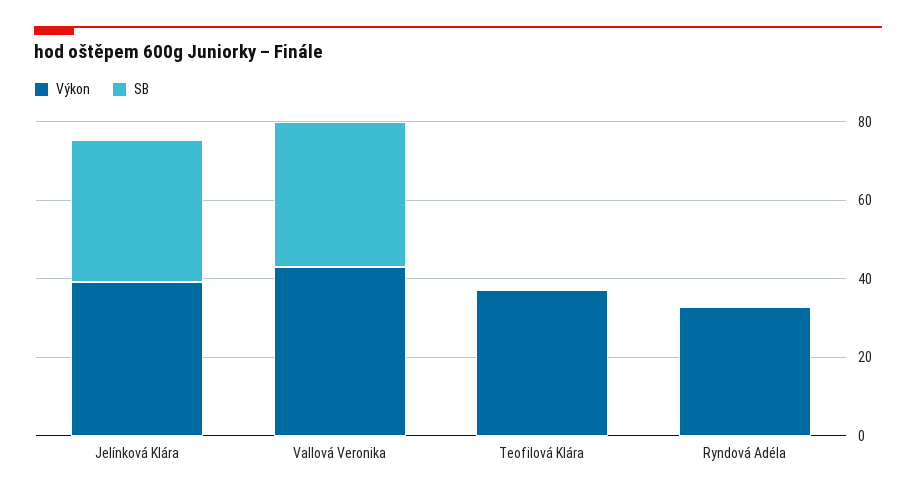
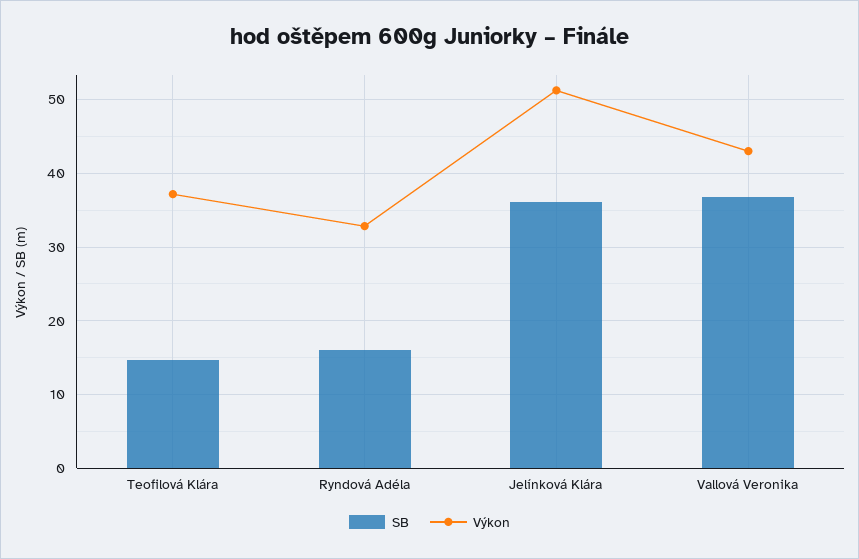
  {
    "Výkon": {
-     "Jelínková Klára": 40,
+     "Jelínková Klára": 51,
      "Vallová Veronika": 43,
      "Teofilová Klára": 37,
      "Ryndová Adéla": 33
    },
    "SB": {
      "Jelínková Klára": 36,
      "Vallová Veronika": 37,
-     "Teofilová Klára": 0,
+     "Teofilová Klára": 15,
-     "Ryndová Adéla": 0
+     "Ryndová Adéla": 16
    }
  }

